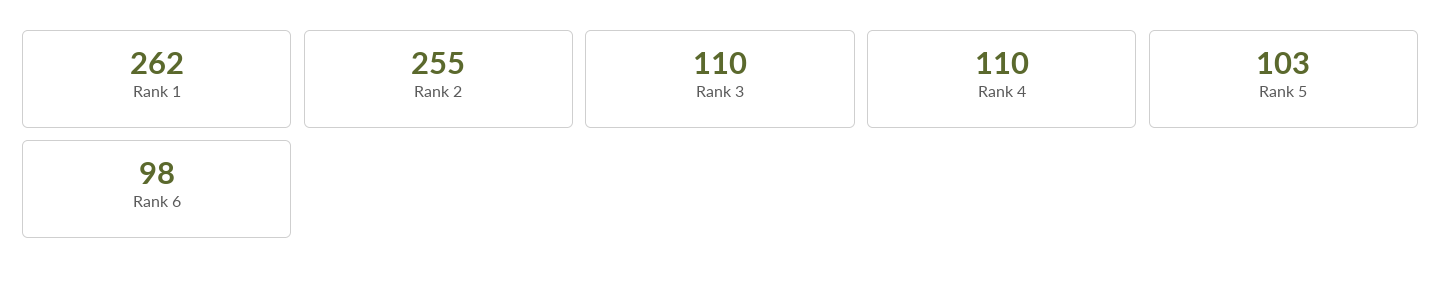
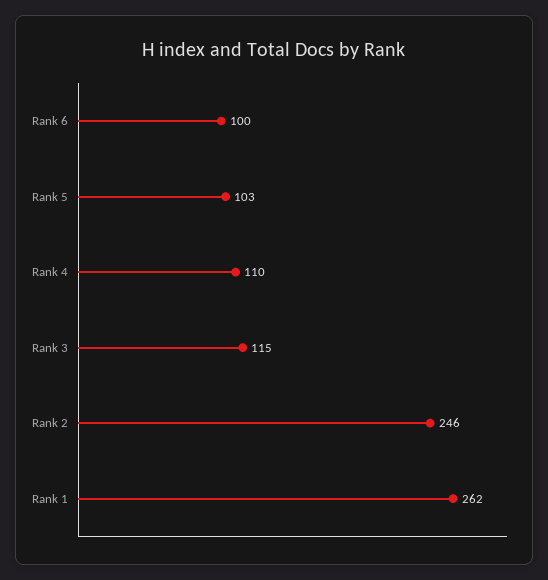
  {
    "Rank 1": 262,
-   "Rank 2": 255,
+   "Rank 2": 246,
-   "Rank 3": 110,
+   "Rank 3": 115,
    "Rank 4": 110,
    "Rank 5": 103,
-   "Rank 6": 98
+   "Rank 6": 100
  }

